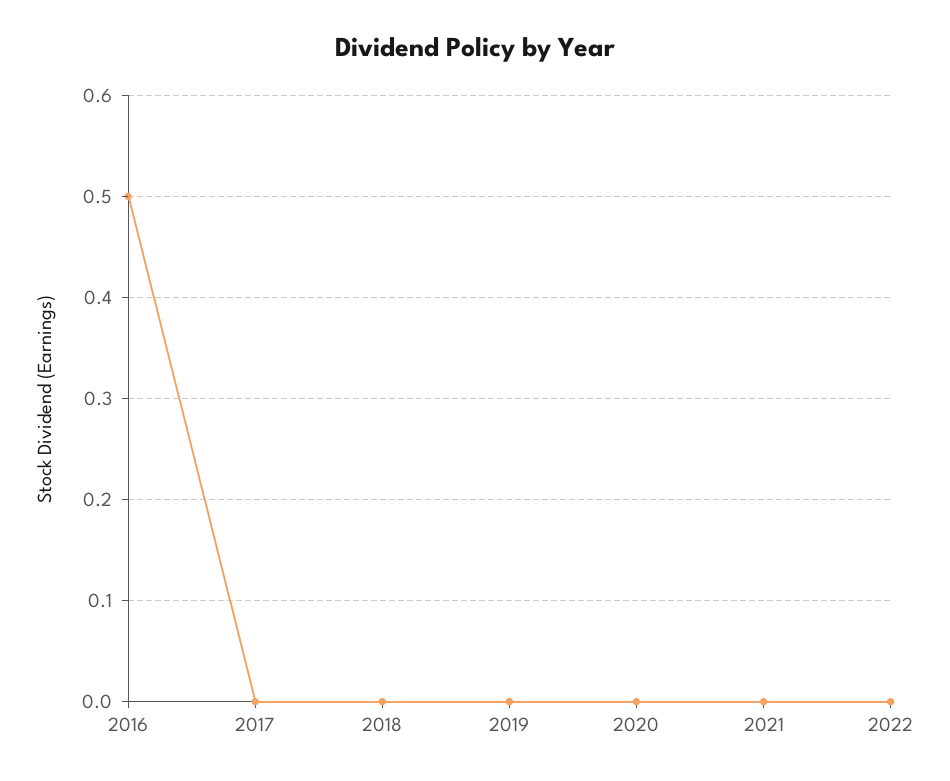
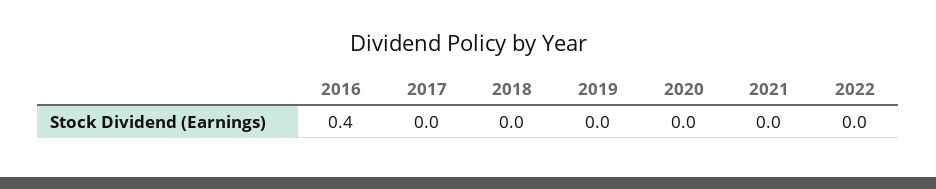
  {
-   "2016": 0.5,
+   "2016": 0.4,
    "2017": 0,
    "2018": 0,
    "2019": 0,
    "2020": 0,
    "2021": 0,
    "2022": 0
  }

